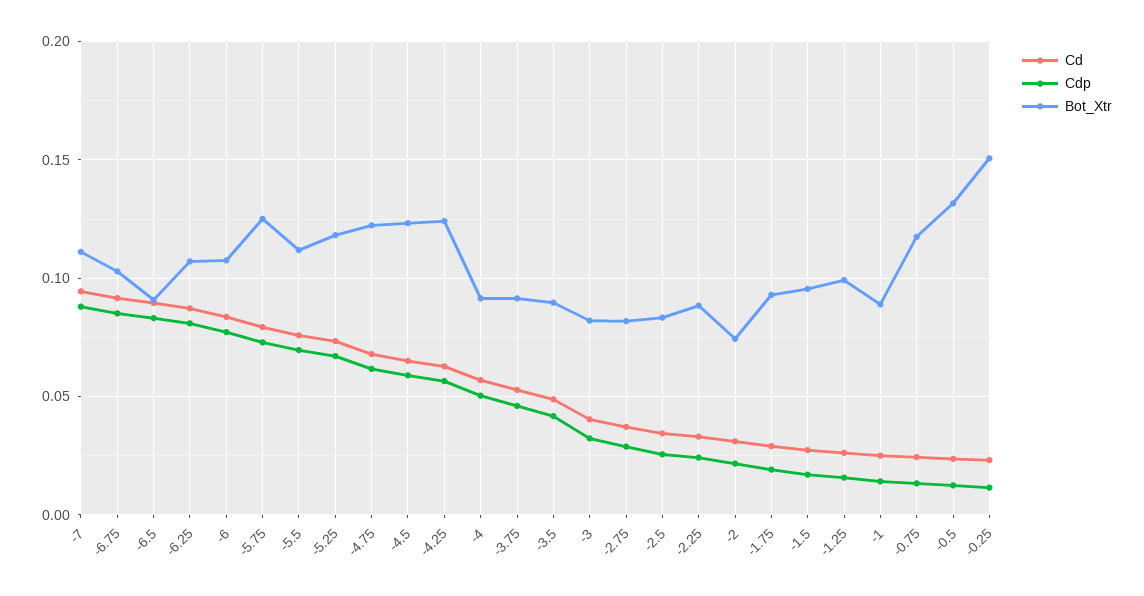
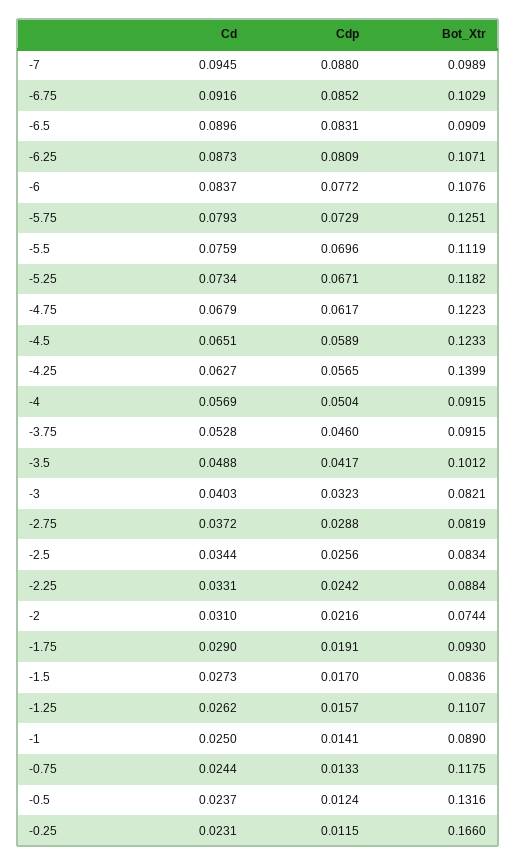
  {
    "Cd": {
      "-7": 0.0945,
      "-6.75": 0.0916,
      "-6.5": 0.0896,
      "-6.25": 0.0873,
      "-6": 0.0837,
      "-5.75": 0.0793,
      "-5.5": 0.0759,
      "-5.25": 0.0734,
      "-4.75": 0.0679,
      "-4.5": 0.0651,
      "-4.25": 0.0627,
      "-4": 0.0569,
      "-3.75": 0.0528,
      "-3.5": 0.0488,
      "-3": 0.0403,
      "-2.75": 0.0372,
      "-2.5": 0.0344,
      "-2.25": 0.0331,
      "-2": 0.031,
      "-1.75": 0.029,
      "-1.5": 0.0273,
      "-1.25": 0.0262,
      "-1": 0.025,
      "-0.75": 0.0244,
      "-0.5": 0.0237,
      "-0.25": 0.0231
    },
    "Cdp": {
      "-7": 0.088,
      "-6.75": 0.0852,
      "-6.5": 0.0831,
      "-6.25": 0.0809,
      "-6": 0.0772,
      "-5.75": 0.0729,
      "-5.5": 0.0696,
      "-5.25": 0.0671,
      "-4.75": 0.0617,
      "-4.5": 0.0589,
      "-4.25": 0.0565,
      "-4": 0.0504,
      "-3.75": 0.046,
      "-3.5": 0.0417,
      "-3": 0.0323,
      "-2.75": 0.0288,
      "-2.5": 0.0256,
      "-2.25": 0.0242,
      "-2": 0.0216,
      "-1.75": 0.0191,
      "-1.5": 0.017,
      "-1.25": 0.0157,
      "-1": 0.0141,
      "-0.75": 0.0133,
      "-0.5": 0.0124,
      "-0.25": 0.0115
    },
    "Bot_Xtr": {
-     "-7": 0.11,
+     "-7": 0.0989,
      "-6.75": 0.1029,
      "-6.5": 0.0909,
      "-6.25": 0.1071,
      "-6": 0.1076,
      "-5.75": 0.1251,
      "-5.5": 0.1119,
      "-5.25": 0.1182,
      "-4.75": 0.1223,
      "-4.5": 0.1233,
-     "-4.25": 0.125,
+     "-4.25": 0.1399,
      "-4": 0.0915,
      "-3.75": 0.0915,
-     "-3.5": 0.09,
+     "-3.5": 0.1012,
      "-3": 0.0821,
      "-2.75": 0.0819,
      "-2.5": 0.0834,
      "-2.25": 0.0884,
      "-2": 0.0744,
      "-1.75": 0.093,
-     "-1.5": 0.095,
+     "-1.5": 0.0836,
-     "-1.25": 0.1,
+     "-1.25": 0.1107,
      "-1": 0.089,
      "-0.75": 0.1175,
      "-0.5": 0.1316,
-     "-0.25": 0.15
+     "-0.25": 0.166
    }
  }

